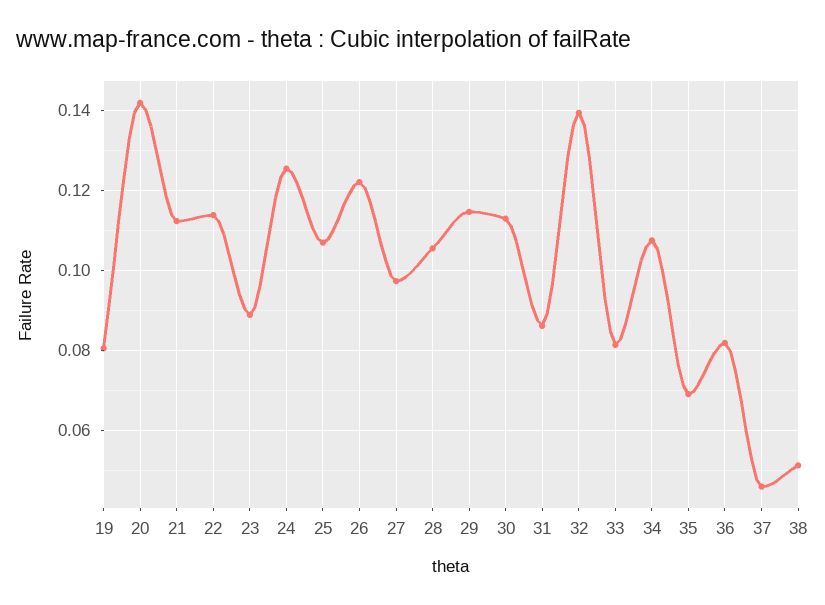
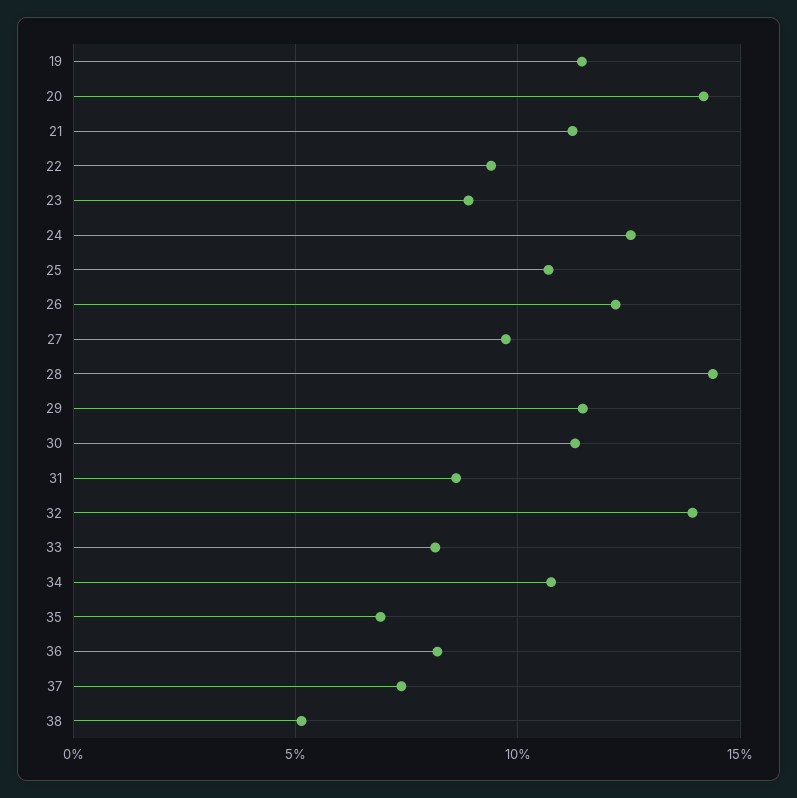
  {
-   "19": 0.08,
+   "19": 0.115,
    "20": 0.142,
    "21": 0.112,
-   "22": 0.114,
+   "22": 0.095,
    "23": 0.088,
    "24": 0.126,
    "25": 0.106,
    "26": 0.122,
    "27": 0.098,
-   "28": 0.106,
+   "28": 0.145,
    "29": 0.114,
    "30": 0.112,
    "31": 0.086,
    "32": 0.14,
    "33": 0.082,
    "34": 0.108,
    "35": 0.07,
    "36": 0.082,
-   "37": 0.046,
+   "37": 0.075,
    "38": 0.052
  }

